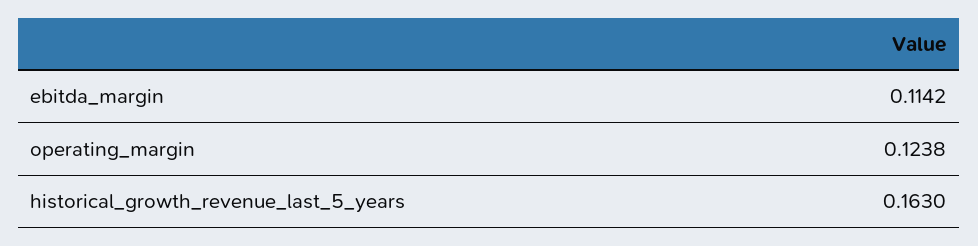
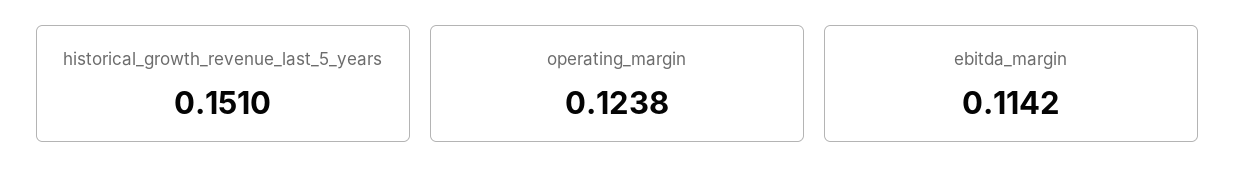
  {
    "ebitda_margin": 0.1142,
    "operating_margin": 0.1238,
-   "historical_growth_revenue_last_5_years": 0.163
+   "historical_growth_revenue_last_5_years": 0.151
  }

